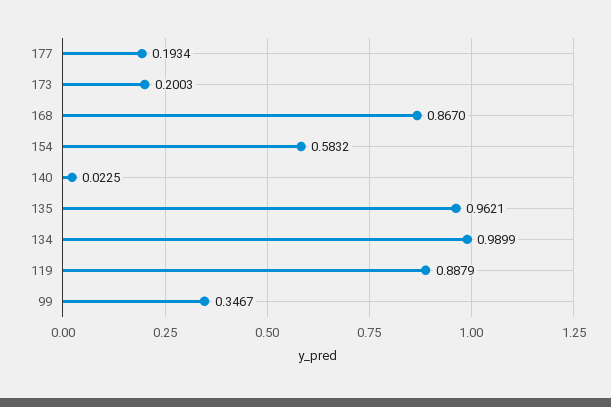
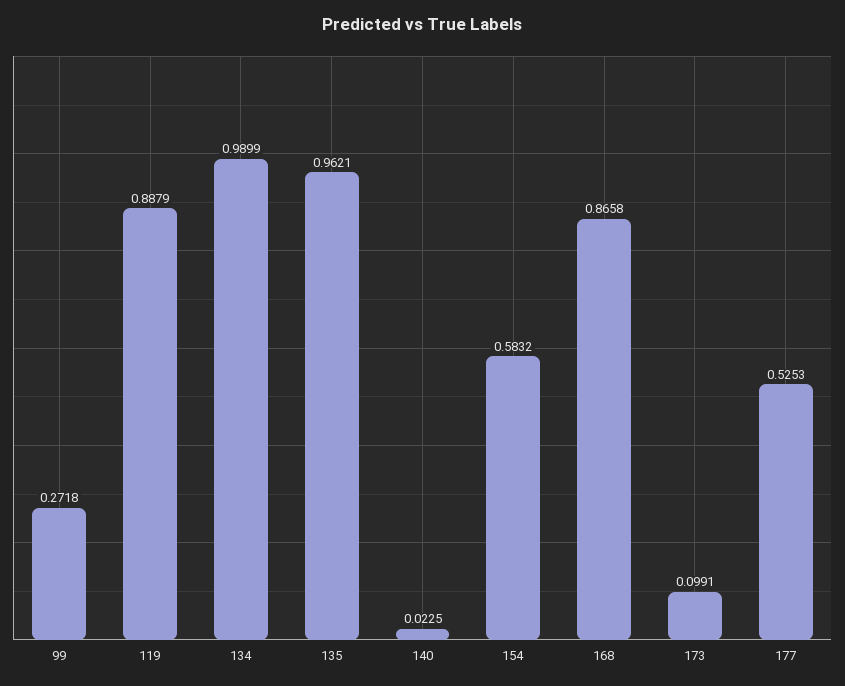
  {
-   "177": 0.1934,
+   "177": 0.5253,
-   "173": 0.2003,
+   "173": 0.0991,
-   "168": 0.867,
+   "168": 0.8658,
    "154": 0.5832,
    "140": 0.0225,
    "135": 0.9621,
    "134": 0.9899,
    "119": 0.8879,
-   "99": 0.3467
+   "99": 0.2718
  }

